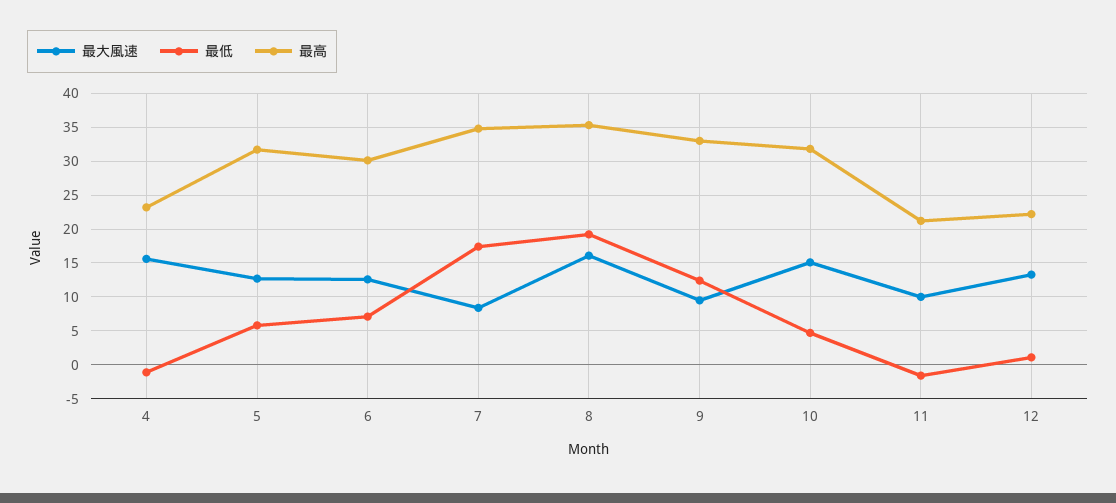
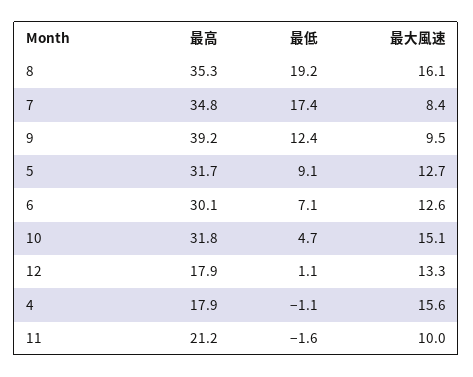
  {
    "最大風速": {
      "4": 15.6,
      "5": 12.7,
      "6": 12.6,
      "7": 8.4,
      "8": 16.1,
      "9": 9.5,
      "10": 15.1,
      "11": 10,
      "12": 13.3
    },
    "最低": {
      "4": -1.1,
-     "5": 6,
+     "5": 9.1,
      "6": 7.1,
      "7": 17.4,
      "8": 19.2,
      "9": 12.4,
      "10": 4.7,
      "11": -1.6,
      "12": 1.1
    },
    "最高": {
-     "4": 23,
+     "4": 17.9,
      "5": 31.7,
      "6": 30.1,
      "7": 34.8,
      "8": 35.3,
-     "9": 33,
+     "9": 39.2,
      "10": 31.8,
      "11": 21.2,
-     "12": 22
+     "12": 17.9
    }
  }

